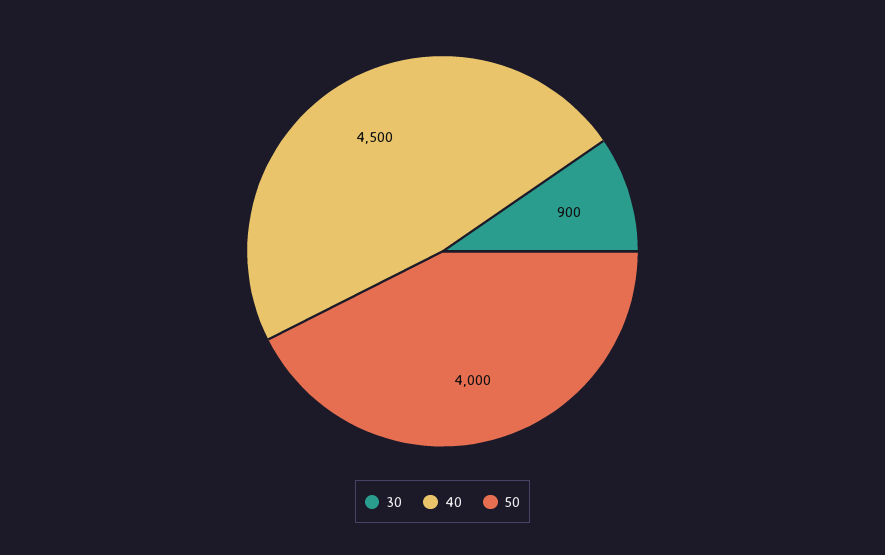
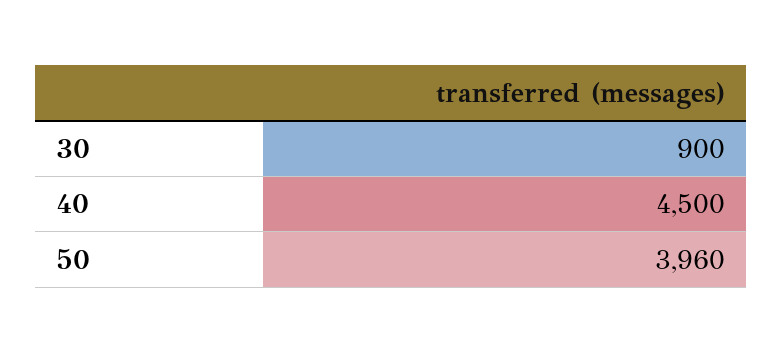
  {
    "30": 900,
    "40": 4500,
-   "50": 4000
+   "50": 3960
  }

